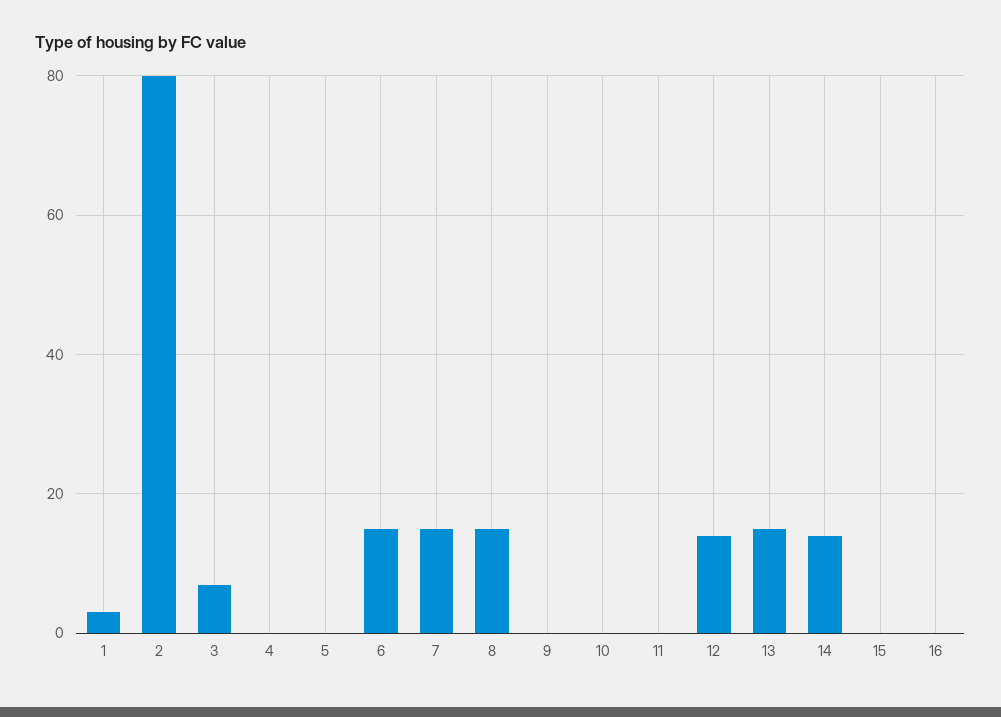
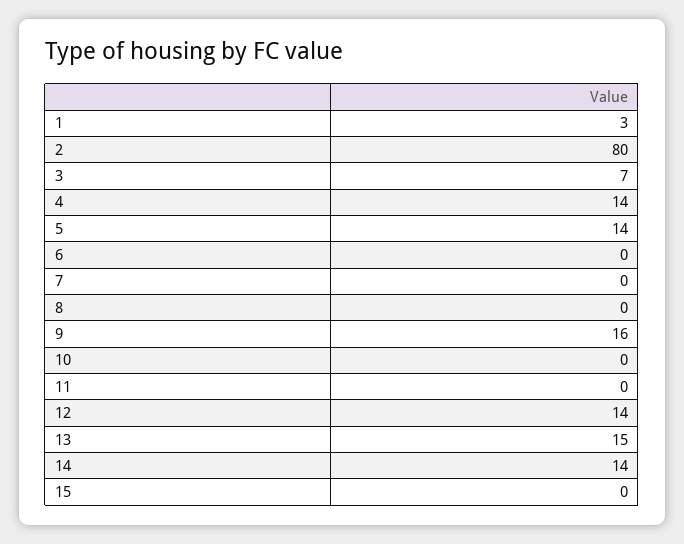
  {
    "1": 3,
    "2": 80,
    "3": 7,
-   "4": 0,
+   "4": 14,
-   "5": 0,
+   "5": 14,
-   "6": 15,
+   "6": 0,
-   "7": 15,
+   "7": 0,
-   "8": 15,
+   "8": 0,
-   "9": 0,
+   "9": 16,
    "10": 0,
    "11": 0,
    "12": 14,
    "13": 15,
    "14": 14,
-   "15": 0,
+   "15": 0
-   "16": 0
  }

